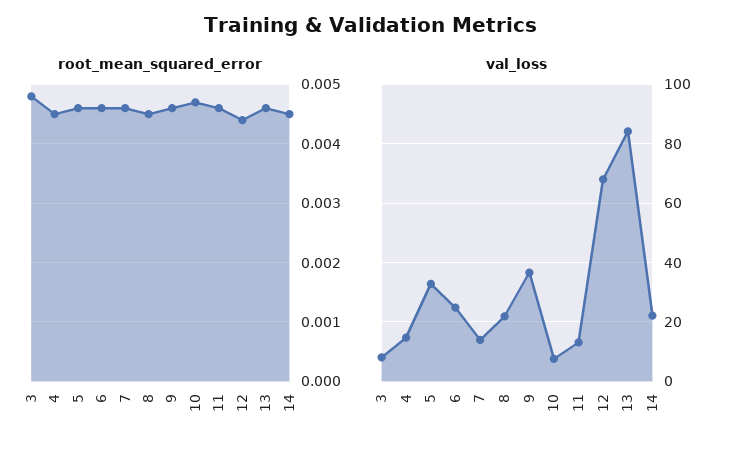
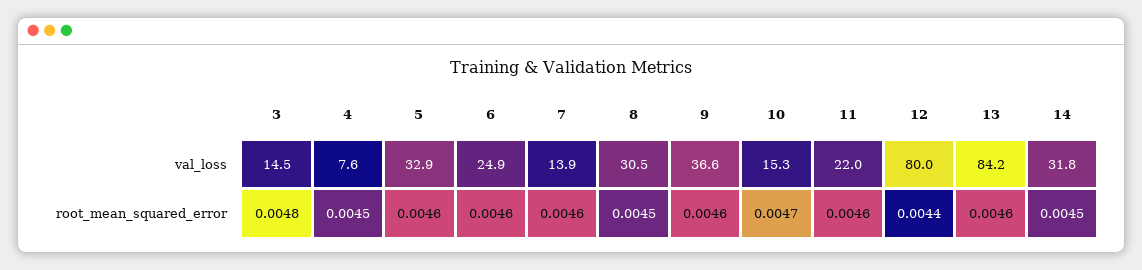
  {
    "root_mean_squared_error": {
      "3": 0.0048,
      "4": 0.0045,
      "5": 0.0046,
      "6": 0.0046,
      "7": 0.0046,
      "8": 0.0045,
      "9": 0.0046,
      "10": 0.0047,
      "11": 0.0046,
      "12": 0.0044,
      "13": 0.0046,
      "14": 0.0045
    },
    "val_loss": {
-     "3": 7.5,
+     "3": 14.5,
-     "4": 15,
+     "4": 7.6,
      "5": 32.9,
      "6": 24.9,
      "7": 13.9,
-     "8": 22.5,
+     "8": 30.5,
      "9": 36.6,
-     "10": 7.5,
+     "10": 15.3,
-     "11": 12.5,
+     "11": 22,
-     "12": 67.5,
+     "12": 80,
      "13": 84.2,
-     "14": 22.5
+     "14": 31.8
    }
  }

